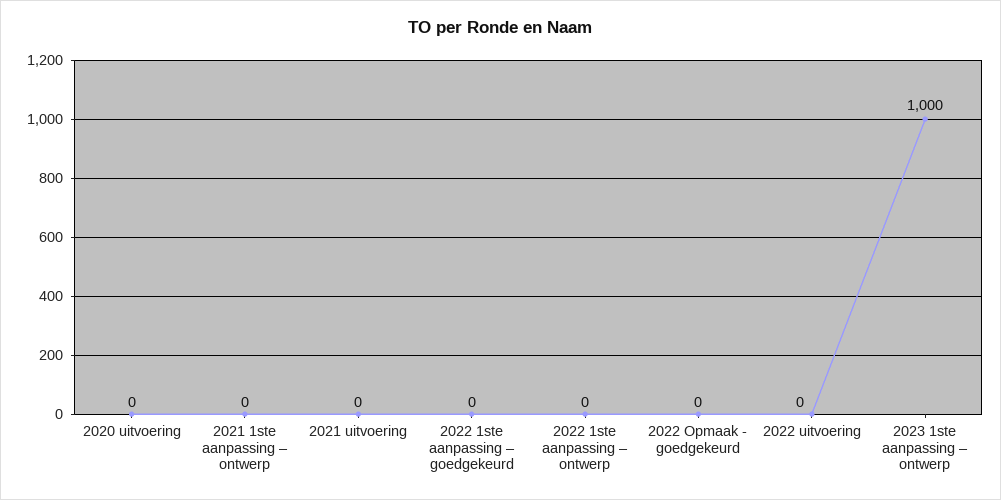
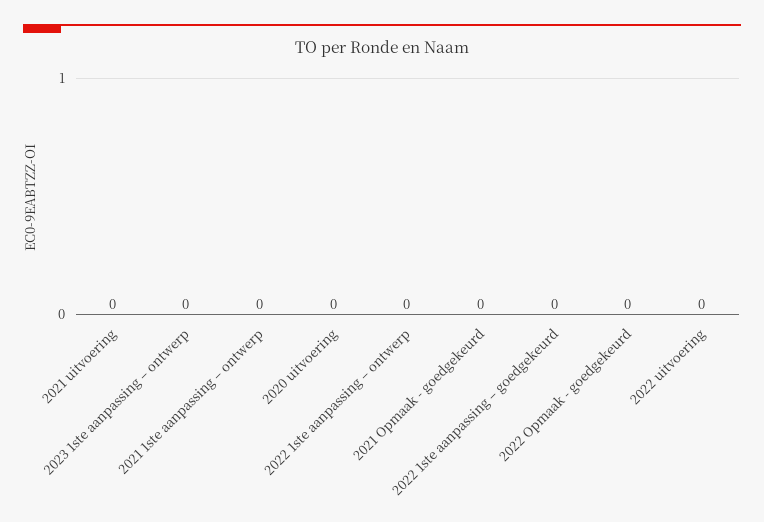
  {
    "2020 uitvoering": 0,
    "2021 1ste aanpassing – ontwerp": 0,
    "2021 uitvoering": 0,
    "2022 1ste aanpassing – goedgekeurd": 0,
    "2022 1ste aanpassing – ontwerp": 0,
    "2022 Opmaak - goedgekeurd": 0,
    "2022 uitvoering": 0,
-   "2023 1ste aanpassing – ontwerp": 1000
+   "2023 1ste aanpassing – ontwerp": 0,
+   "2021 Opmaak - goedgekeurd": 0
  }

